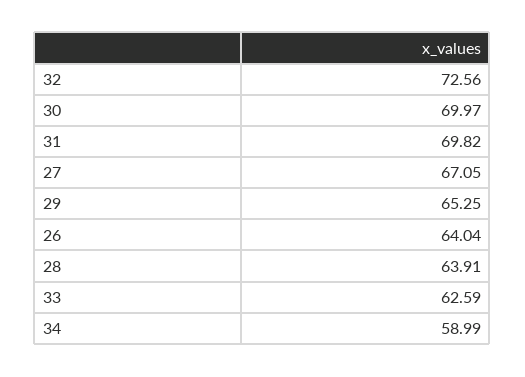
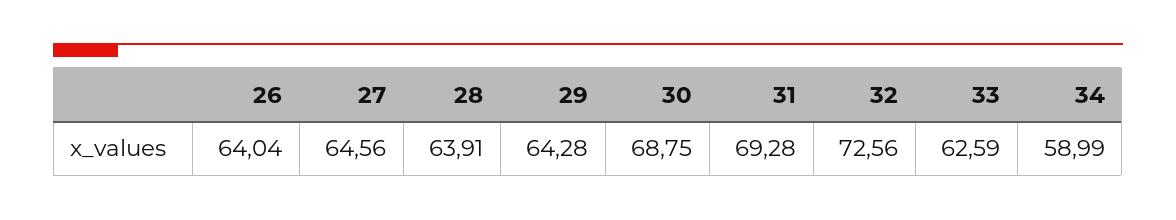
  {
    "32": 72.56,
-   "30": 69.97,
+   "30": 68.75,
-   "31": 69.82,
+   "31": 69.28,
-   "27": 67.05,
+   "27": 64.56,
-   "29": 65.25,
+   "29": 64.28,
    "26": 64.04,
    "28": 63.91,
    "33": 62.59,
    "34": 58.99
  }

